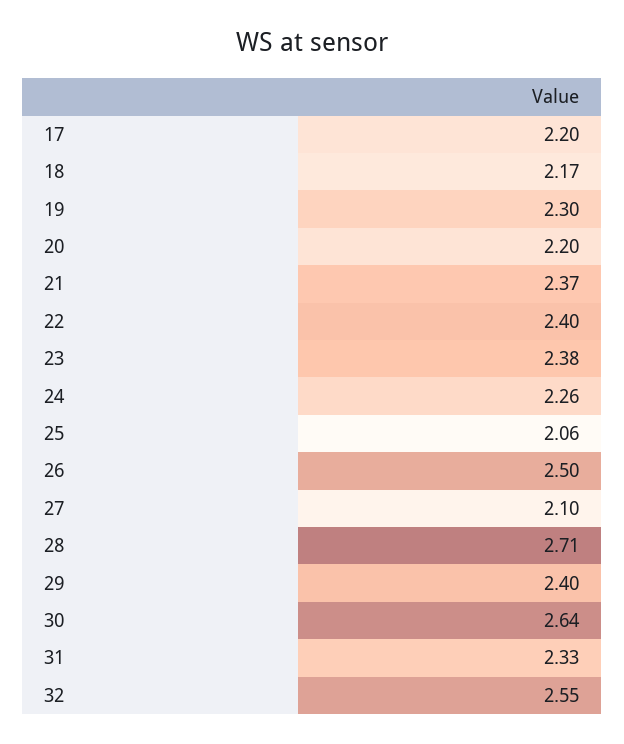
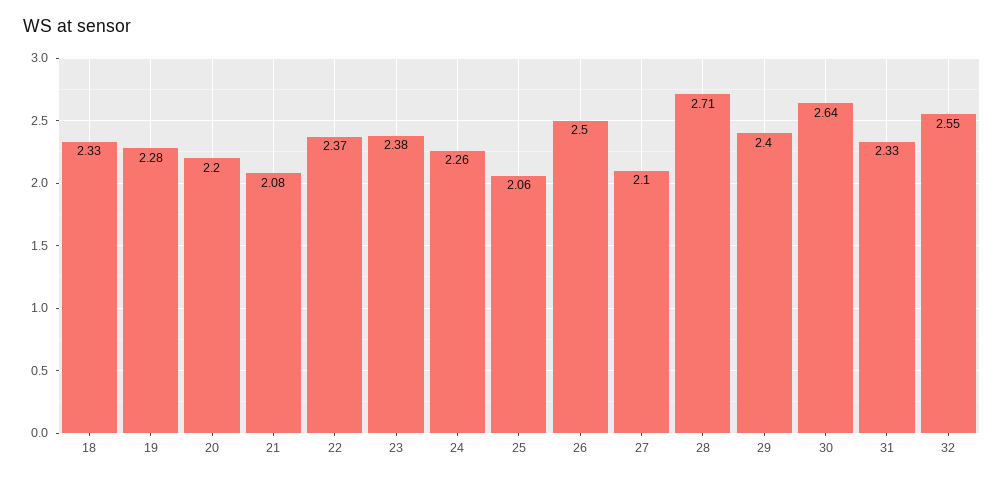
  {
-   "17": 2.2,
-   "18": 2.17,
+   "18": 2.33,
-   "19": 2.3,
+   "19": 2.28,
    "20": 2.2,
-   "21": 2.37,
+   "21": 2.08,
-   "22": 2.4,
+   "22": 2.37,
    "23": 2.38,
    "24": 2.26,
    "25": 2.06,
    "26": 2.5,
    "27": 2.1,
    "28": 2.71,
    "29": 2.4,
    "30": 2.64,
    "31": 2.33,
    "32": 2.55
  }

